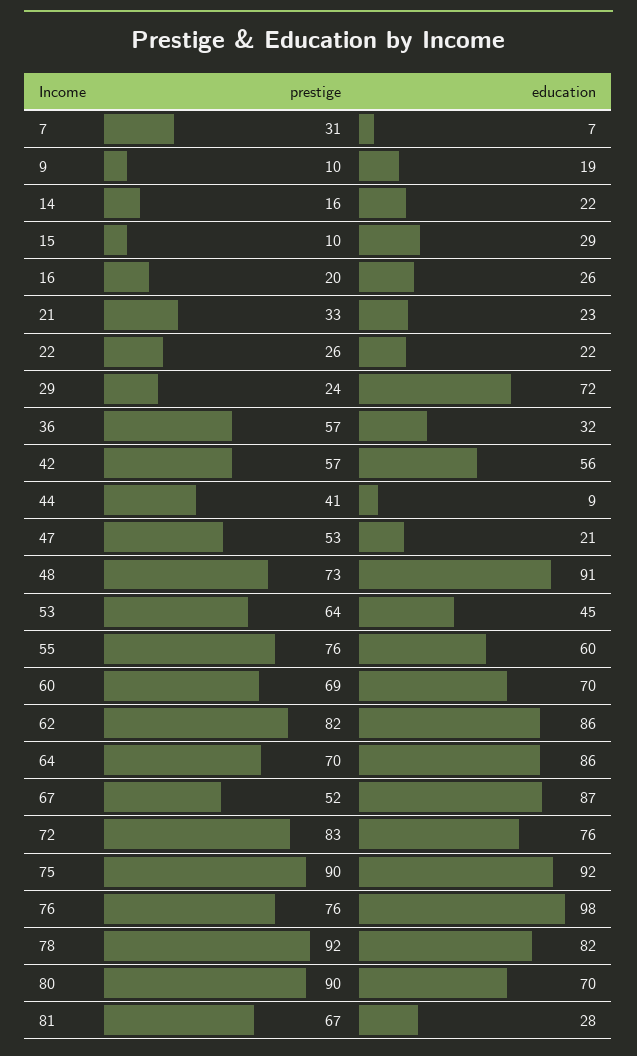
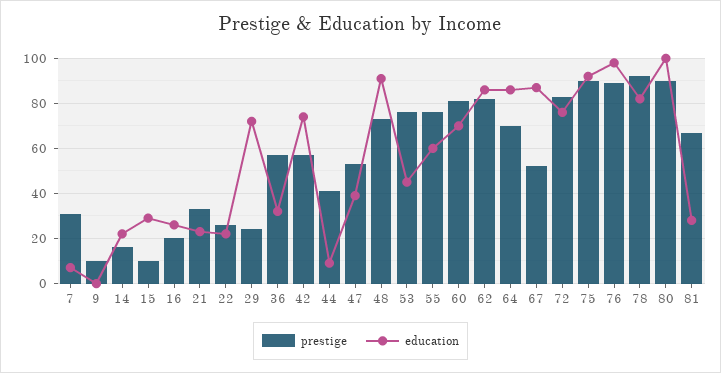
  {
    "prestige": {
      "7": 31,
      "9": 10,
      "14": 16,
      "15": 10,
      "16": 20,
      "21": 33,
      "22": 26,
      "29": 24,
      "36": 57,
      "42": 57,
      "44": 41,
      "47": 53,
      "48": 73,
-     "53": 64,
+     "53": 75,
      "55": 76,
-     "60": 69,
+     "60": 80,
      "62": 82,
      "64": 70,
      "67": 52,
      "72": 83,
      "75": 90,
-     "76": 76,
+     "76": 90,
      "78": 92,
      "80": 90,
      "81": 67
    },
    "education": {
      "7": 7,
-     "9": 19,
+     "9": 0,
      "14": 22,
      "15": 29,
      "16": 26,
      "21": 23,
      "22": 22,
      "29": 72,
      "36": 32,
-     "42": 56,
+     "42": 75,
      "44": 9,
-     "47": 21,
+     "47": 40,
      "48": 91,
      "53": 45,
      "55": 60,
      "60": 70,
      "62": 86,
      "64": 86,
      "67": 87,
      "72": 76,
      "75": 92,
      "76": 98,
      "78": 82,
-     "80": 70,
+     "80": 100,
      "81": 28
    }
  }

